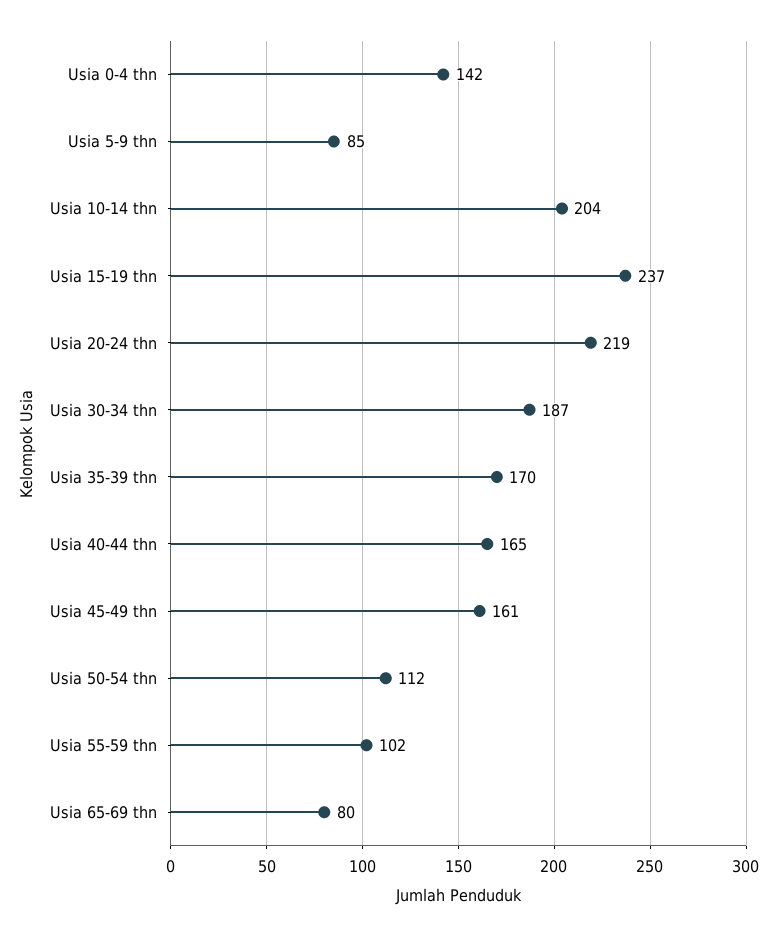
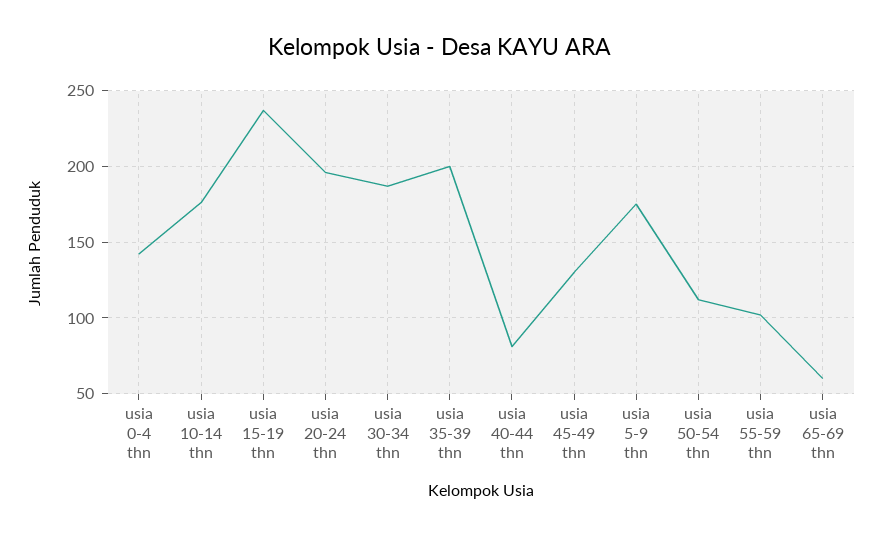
  {
    "Usia 0-4 thn": 142,
-   "Usia 5-9 thn": 85,
+   "Usia 5-9 thn": 175,
-   "Usia 10-14 thn": 204,
+   "Usia 10-14 thn": 175,
    "Usia 15-19 thn": 237,
-   "Usia 20-24 thn": 219,
+   "Usia 20-24 thn": 195,
    "Usia 30-34 thn": 187,
-   "Usia 35-39 thn": 170,
+   "Usia 35-39 thn": 200,
-   "Usia 40-44 thn": 165,
+   "Usia 40-44 thn": 80,
-   "Usia 45-49 thn": 161,
+   "Usia 45-49 thn": 130,
    "Usia 50-54 thn": 112,
    "Usia 55-59 thn": 102,
-   "Usia 65-69 thn": 80
+   "Usia 65-69 thn": 60
  }

